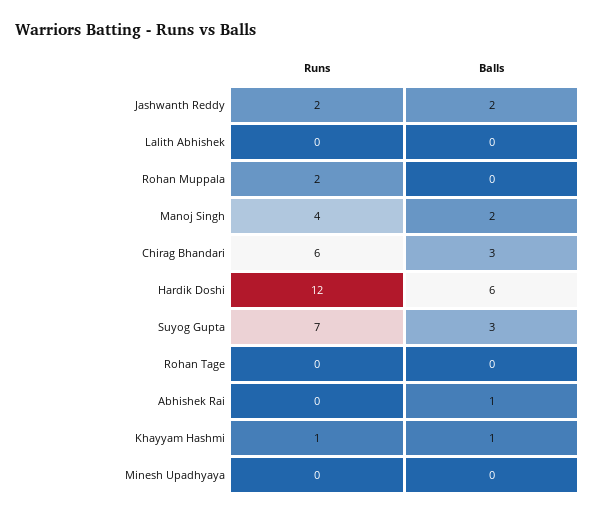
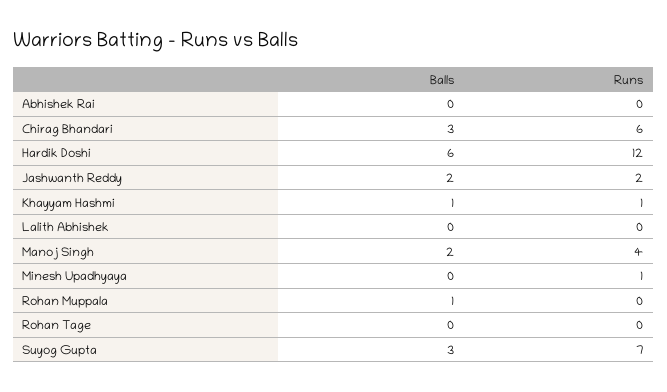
  {
    "Runs": {
      "Jashwanth Reddy": 2,
      "Lalith Abhishek": 0,
-     "Rohan Muppala": 2,
+     "Rohan Muppala": 0,
      "Manoj Singh": 4,
      "Chirag Bhandari": 6,
      "Hardik Doshi": 12,
      "Suyog Gupta": 7,
      "Rohan Tage": 0,
      "Abhishek Rai": 0,
      "Khayyam Hashmi": 1,
-     "Minesh Upadhyaya": 0
+     "Minesh Upadhyaya": 1
    },
    "Balls": {
      "Jashwanth Reddy": 2,
      "Lalith Abhishek": 0,
-     "Rohan Muppala": 0,
+     "Rohan Muppala": 1,
      "Manoj Singh": 2,
      "Chirag Bhandari": 3,
      "Hardik Doshi": 6,
      "Suyog Gupta": 3,
      "Rohan Tage": 0,
-     "Abhishek Rai": 1,
+     "Abhishek Rai": 0,
      "Khayyam Hashmi": 1,
      "Minesh Upadhyaya": 0
    }
  }

